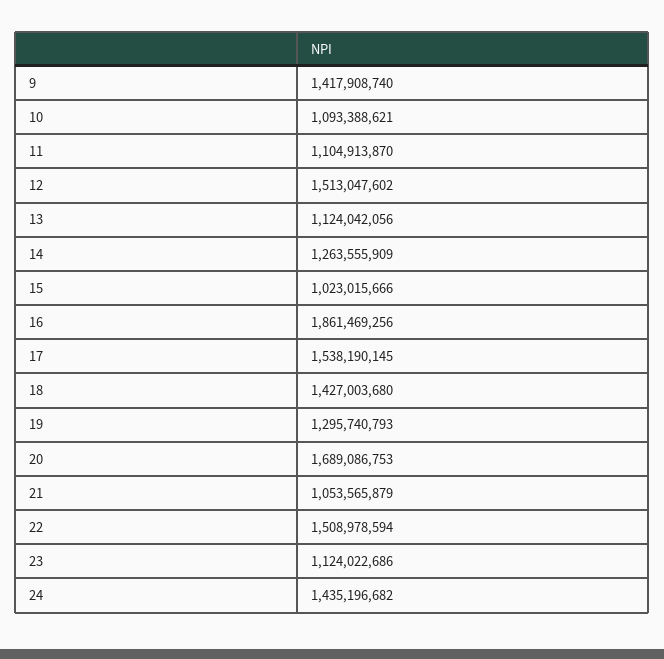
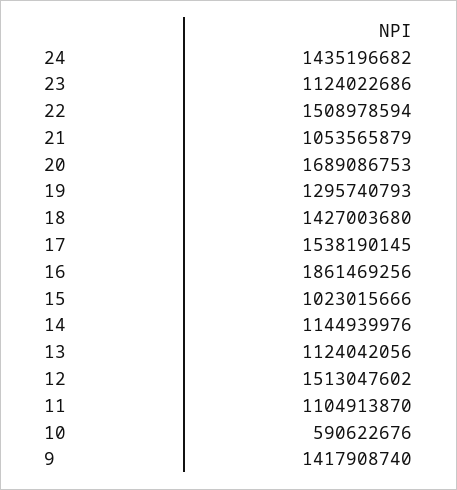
  {
    "9": 1417908740,
-   "10": 1093388621,
+   "10": 590622676,
    "11": 1104913870,
    "12": 1513047602,
    "13": 1124042056,
-   "14": 1263555909,
+   "14": 1144939976,
    "15": 1023015666,
    "16": 1861469256,
    "17": 1538190145,
    "18": 1427003680,
    "19": 1295740793,
    "20": 1689086753,
    "21": 1053565879,
    "22": 1508978594,
    "23": 1124022686,
    "24": 1435196682
  }

